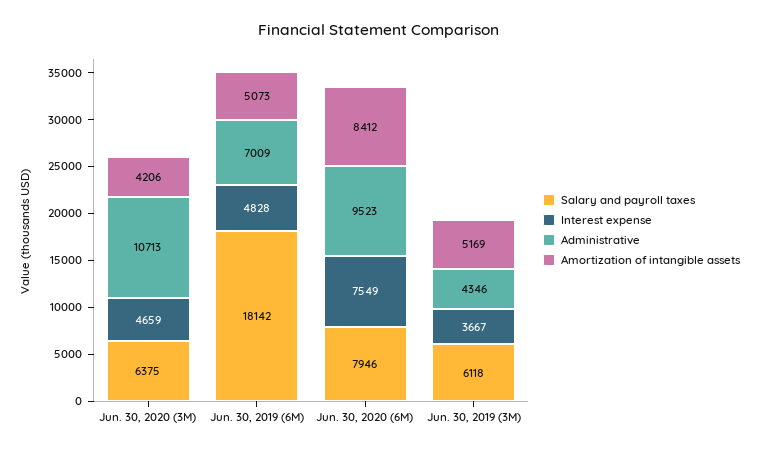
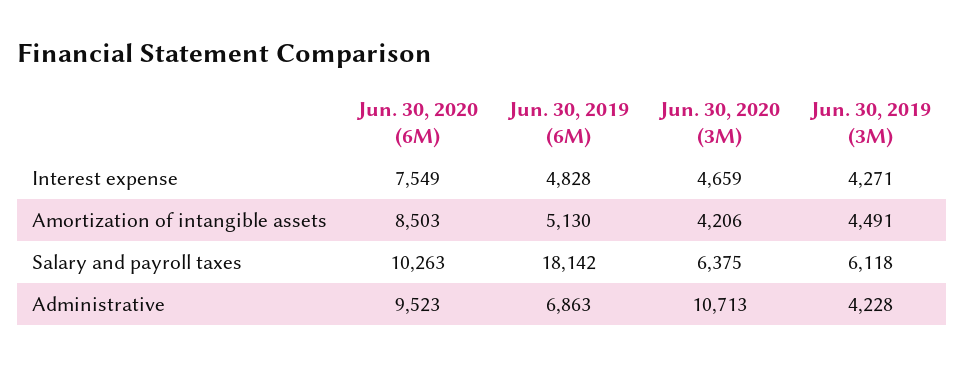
  {
    "Salary and payroll taxes": {
      "Jun. 30, 2020 (3M)": 6375,
      "Jun. 30, 2019 (6M)": 18142,
-     "Jun. 30, 2020 (6M)": 7946,
+     "Jun. 30, 2020 (6M)": 10263,
      "Jun. 30, 2019 (3M)": 6118
    },
    "Interest expense": {
      "Jun. 30, 2020 (3M)": 4659,
      "Jun. 30, 2019 (6M)": 4828,
      "Jun. 30, 2020 (6M)": 7549,
-     "Jun. 30, 2019 (3M)": 3667
+     "Jun. 30, 2019 (3M)": 4271
    },
    "Administrative": {
      "Jun. 30, 2020 (3M)": 10713,
-     "Jun. 30, 2019 (6M)": 7009,
+     "Jun. 30, 2019 (6M)": 6863,
      "Jun. 30, 2020 (6M)": 9523,
-     "Jun. 30, 2019 (3M)": 4346
+     "Jun. 30, 2019 (3M)": 4228
    },
    "Amortization of intangible assets": {
      "Jun. 30, 2020 (3M)": 4206,
-     "Jun. 30, 2019 (6M)": 5073,
+     "Jun. 30, 2019 (6M)": 5130,
-     "Jun. 30, 2020 (6M)": 8412,
+     "Jun. 30, 2020 (6M)": 8503,
-     "Jun. 30, 2019 (3M)": 5169
+     "Jun. 30, 2019 (3M)": 4491
    }
  }

